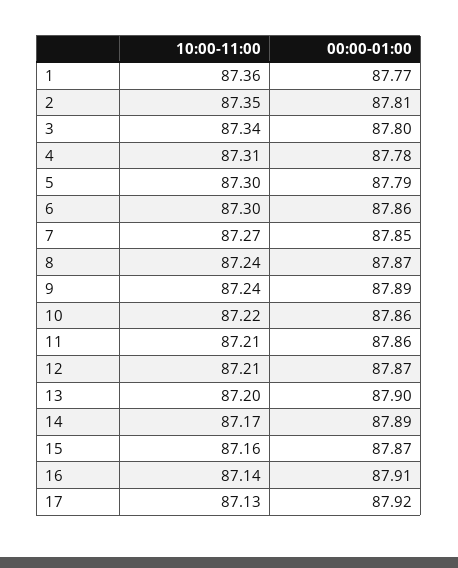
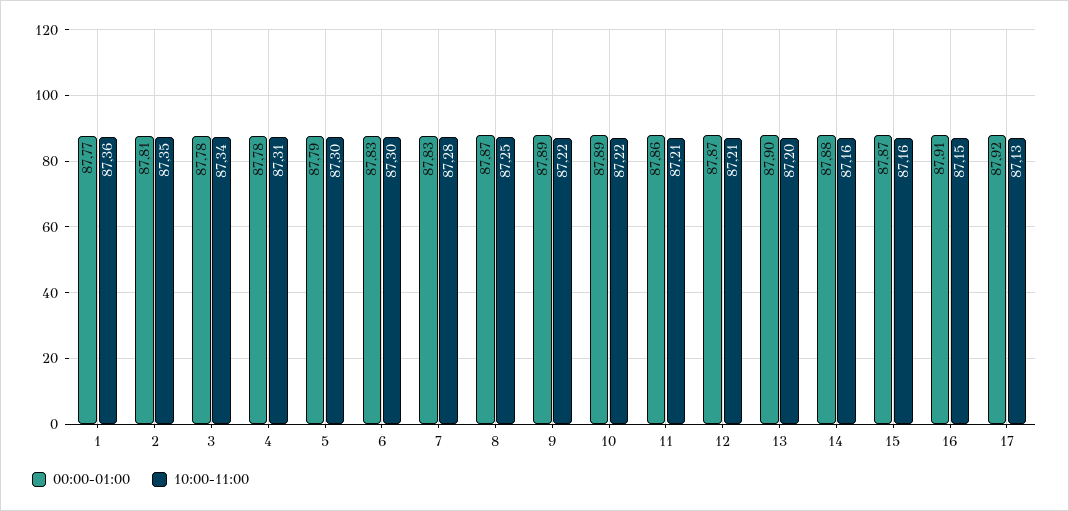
  {
    "10:00-11:00": {
      "1": 87.36,
      "2": 87.35,
      "3": 87.34,
      "4": 87.31,
      "5": 87.3,
      "6": 87.3,
-     "7": 87.27,
+     "7": 87.28,
-     "8": 87.24,
+     "8": 87.25,
-     "9": 87.24,
+     "9": 87.22,
      "10": 87.22,
      "11": 87.21,
      "12": 87.21,
      "13": 87.2,
-     "14": 87.17,
+     "14": 87.16,
      "15": 87.16,
-     "16": 87.14,
+     "16": 87.15,
      "17": 87.13
    },
    "00:00-01:00": {
      "1": 87.77,
      "2": 87.81,
-     "3": 87.8,
+     "3": 87.78,
      "4": 87.78,
      "5": 87.79,
-     "6": 87.86,
+     "6": 87.83,
-     "7": 87.85,
+     "7": 87.83,
      "8": 87.87,
      "9": 87.89,
-     "10": 87.86,
+     "10": 87.89,
      "11": 87.86,
      "12": 87.87,
      "13": 87.9,
-     "14": 87.89,
+     "14": 87.88,
      "15": 87.87,
      "16": 87.91,
      "17": 87.92
    }
  }

